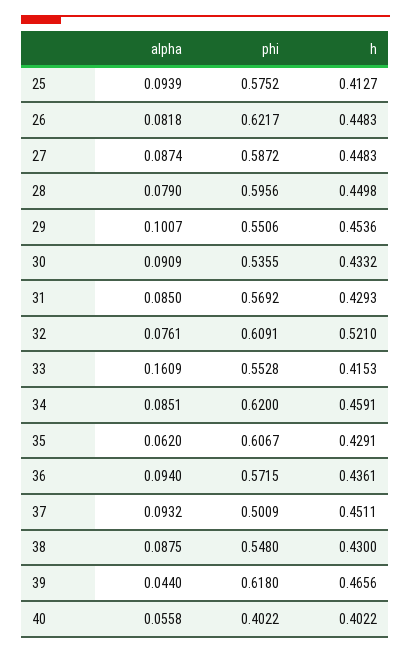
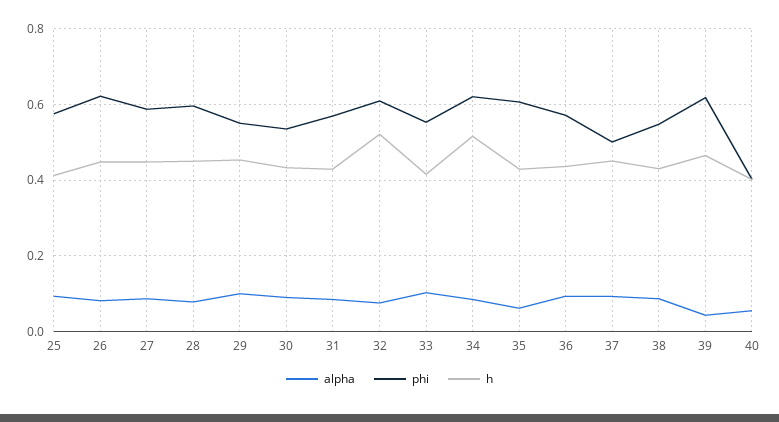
  {
    "alpha": {
      "25": 0.0939,
      "26": 0.0818,
      "27": 0.0874,
      "28": 0.079,
      "29": 0.1007,
      "30": 0.0909,
      "31": 0.085,
      "32": 0.0761,
-     "33": 0.1609,
+     "33": 0.1,
      "34": 0.0851,
      "35": 0.062,
      "36": 0.094,
      "37": 0.0932,
      "38": 0.0875,
      "39": 0.044,
      "40": 0.0558
    },
    "phi": {
      "25": 0.5752,
      "26": 0.6217,
      "27": 0.5872,
      "28": 0.5956,
      "29": 0.5506,
      "30": 0.5355,
      "31": 0.5692,
      "32": 0.6091,
      "33": 0.5528,
      "34": 0.62,
      "35": 0.6067,
      "36": 0.5715,
      "37": 0.5009,
      "38": 0.548,
      "39": 0.618,
      "40": 0.4022
    },
    "h": {
      "25": 0.4127,
      "26": 0.4483,
      "27": 0.4483,
      "28": 0.4498,
      "29": 0.4536,
      "30": 0.4332,
      "31": 0.4293,
      "32": 0.521,
      "33": 0.4153,
-     "34": 0.4591,
+     "34": 0.52,
      "35": 0.4291,
      "36": 0.4361,
      "37": 0.4511,
      "38": 0.43,
      "39": 0.4656,
      "40": 0.4022
    }
  }

